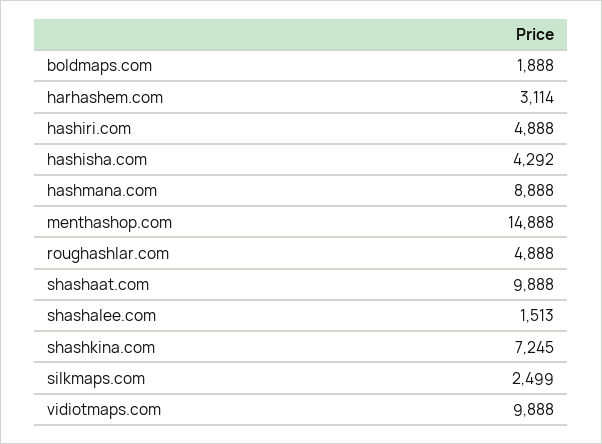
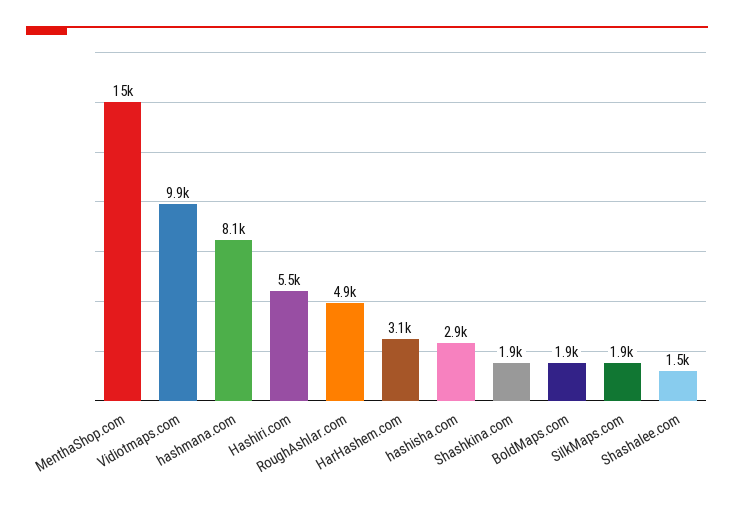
  {
    "boldmaps.com": 1888,
    "harhashem.com": 3114,
-   "hashiri.com": 4888,
+   "hashiri.com": 5500,
-   "hashisha.com": 4292,
+   "hashisha.com": 2900,
-   "hashmana.com": 8888,
+   "hashmana.com": 8100,
    "menthashop.com": 14888,
    "roughashlar.com": 4888,
-   "shashaat.com": 9888,
    "shashalee.com": 1513,
-   "shashkina.com": 7245,
+   "shashkina.com": 1900,
-   "silkmaps.com": 2499,
+   "silkmaps.com": 1900,
    "vidiotmaps.com": 9888
  }

